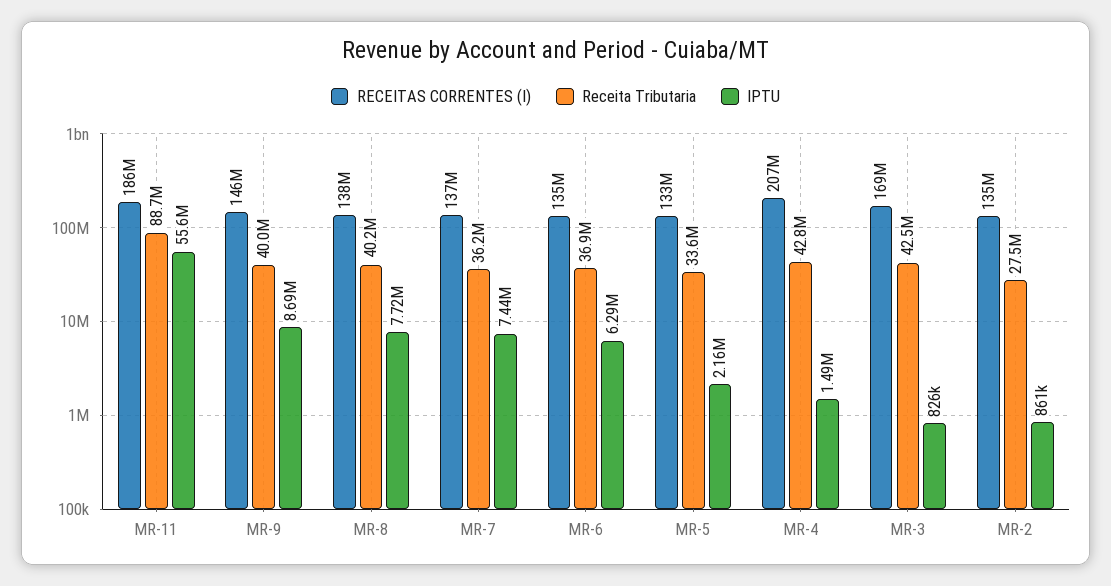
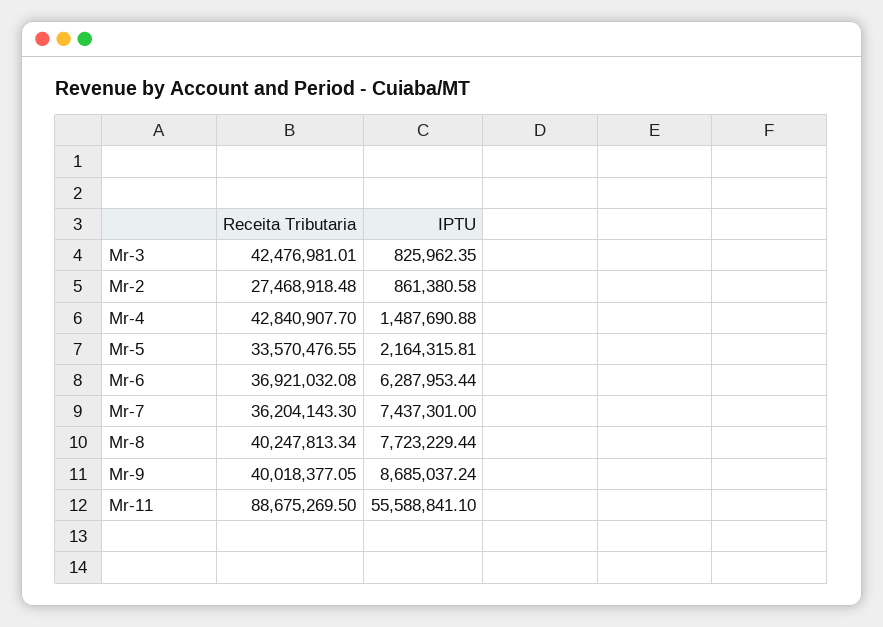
  {
-   "RECEITAS CORRENTES (I)": {
-     "MR-11": 186000000,
-     "MR-9": 146000000,
-     "MR-8": 138000000,
-     "MR-7": 137000000,
-     "MR-6": 135000000,
-     "MR-5": 133000000,
-     "MR-4": 207000000,
-     "MR-3": 169000000,
-     "MR-2": 135000000
-   },
    "Receita Tributaria": {
      "MR-11": 88675269.5,
      "MR-9": 40018377.05,
      "MR-8": 40247813.34,
      "MR-7": 36204143.3,
      "MR-6": 36921032.08,
      "MR-5": 33570476.55,
      "MR-4": 42840907.7,
      "MR-3": 42476981.01,
      "MR-2": 27468918.48
    },
    "IPTU": {
      "MR-11": 55588841.1,
      "MR-9": 8685037.24,
      "MR-8": 7723229.44,
      "MR-7": 7437301,
      "MR-6": 6287953.44,
      "MR-5": 2164315.81,
      "MR-4": 1487690.88,
      "MR-3": 825962.35,
      "MR-2": 861380.58
    }
  }

